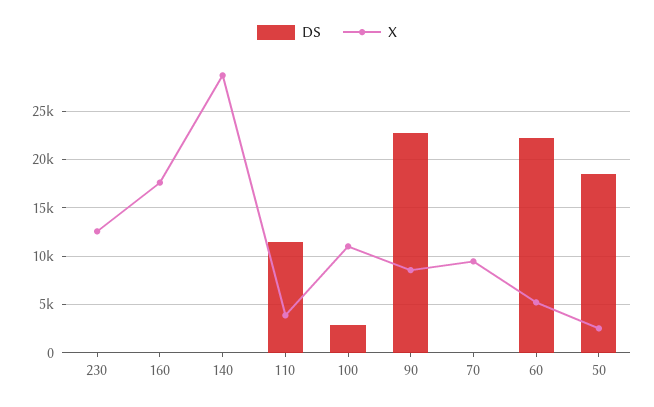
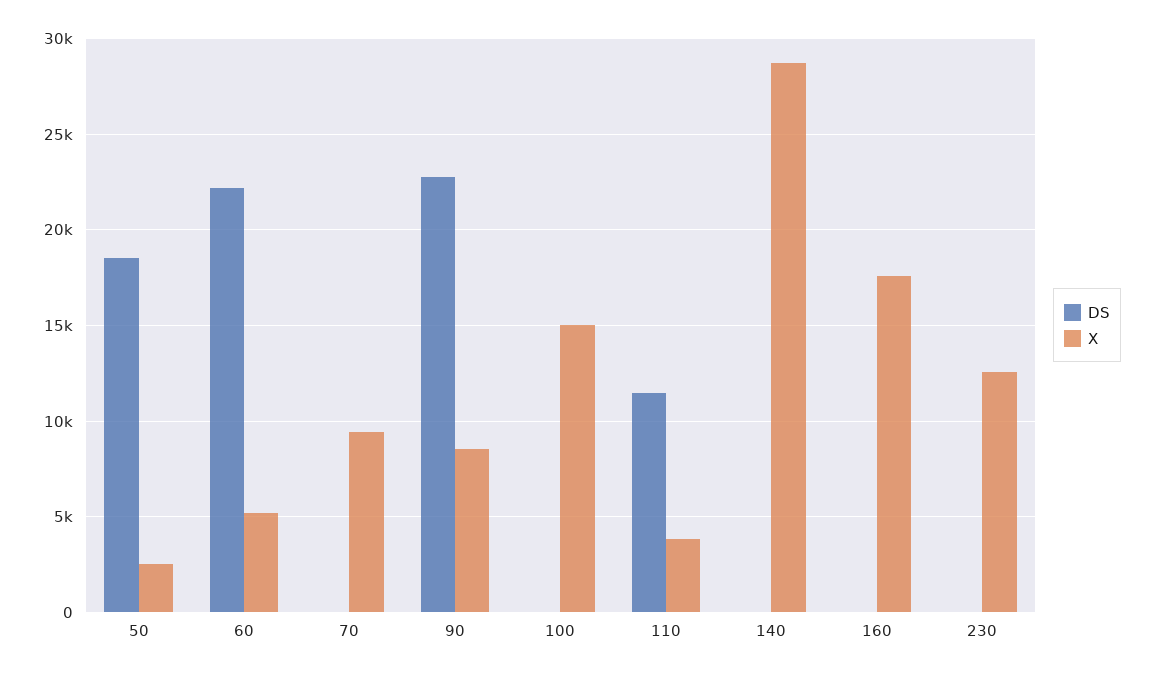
  {
    "DS": {
      "230": 0,
      "160": 0,
      "140": 0,
      "110": 11500,
-     "100": 3000,
+     "100": 0,
      "90": 23000,
      "70": 0,
      "60": 22000,
      "50": 18500
    },
    "X": {
      "230": 12500,
      "160": 17500,
      "140": 28500,
      "110": 4000,
-     "100": 11000,
+     "100": 15000,
      "90": 8500,
      "70": 9500,
      "60": 5000,
      "50": 2500
    }
  }

